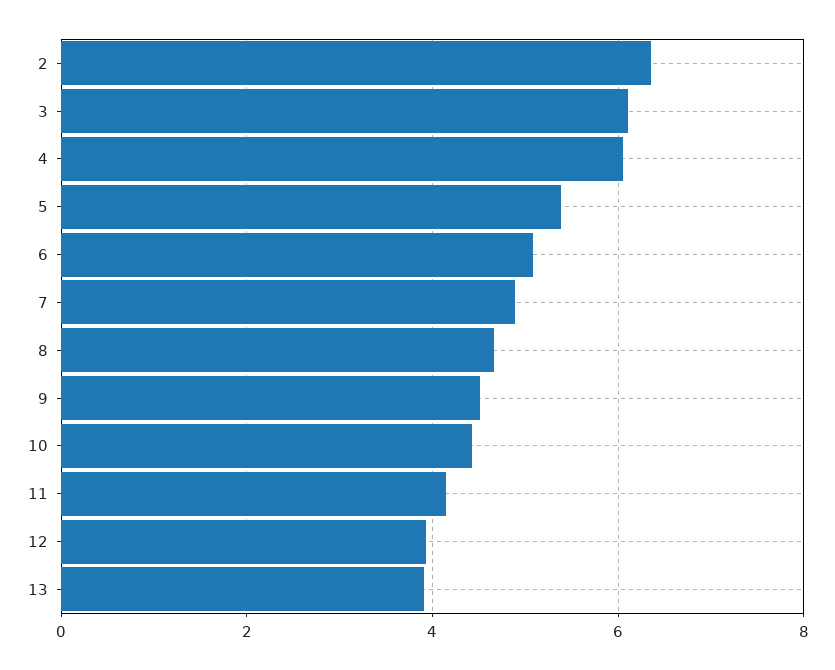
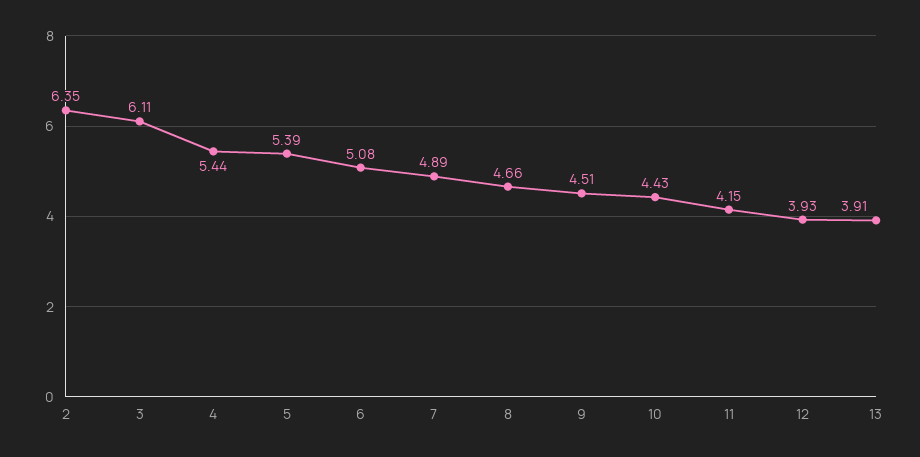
  {
    "2": 6.35,
    "3": 6.11,
-   "4": 6,
+   "4": 5.44,
    "5": 5.39,
    "6": 5.08,
    "7": 4.89,
    "8": 4.66,
    "9": 4.51,
    "10": 4.43,
    "11": 4.15,
    "12": 3.93,
    "13": 3.91
  }

